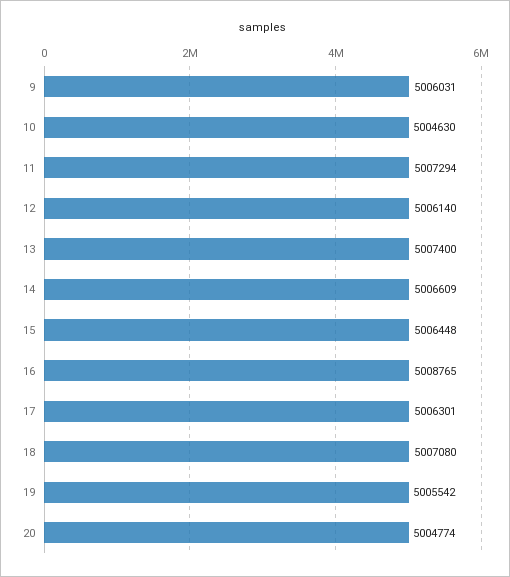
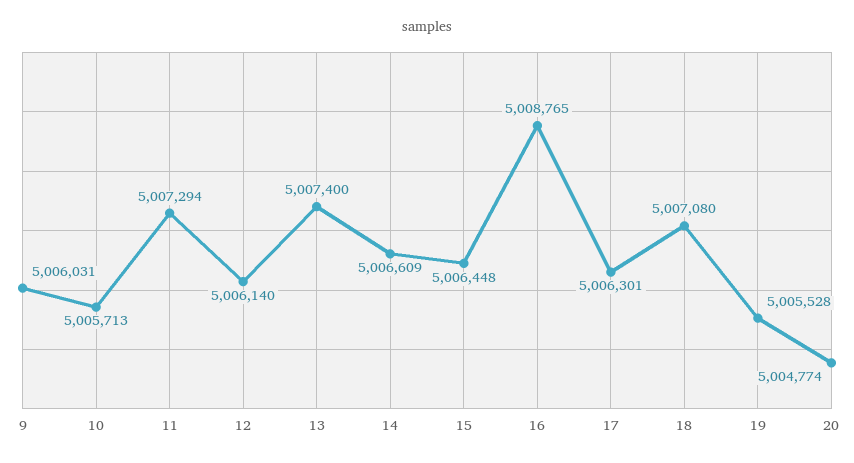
  {
    "9": 5006031,
-   "10": 5004630,
+   "10": 5005713,
    "11": 5007294,
    "12": 5006140,
    "13": 5007400,
    "14": 5006609,
    "15": 5006448,
    "16": 5008765,
    "17": 5006301,
    "18": 5007080,
-   "19": 5005542,
+   "19": 5005528,
    "20": 5004774
  }

